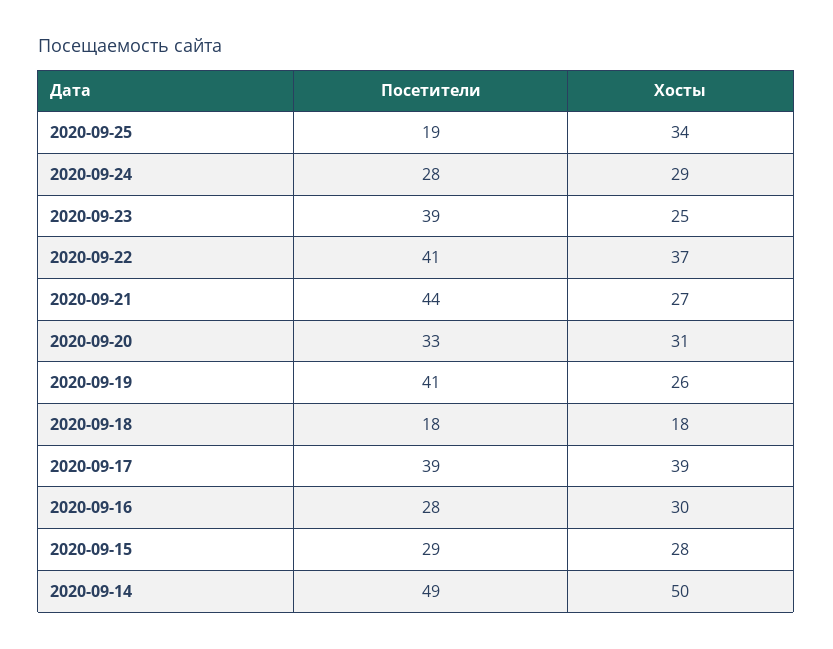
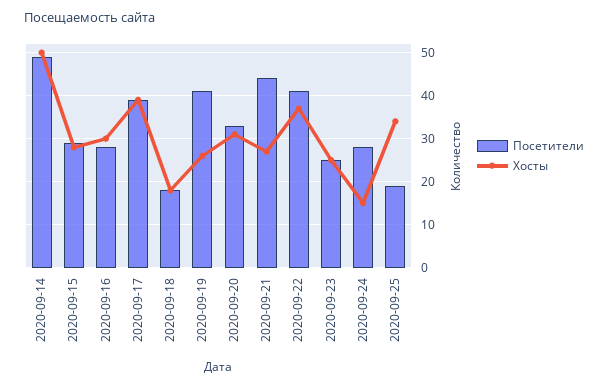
  {
    "Посетители": {
      "2020-09-25": 19,
      "2020-09-24": 28,
-     "2020-09-23": 39,
+     "2020-09-23": 25,
      "2020-09-22": 41,
      "2020-09-21": 44,
      "2020-09-20": 33,
      "2020-09-19": 41,
      "2020-09-18": 18,
      "2020-09-17": 39,
      "2020-09-16": 28,
      "2020-09-15": 29,
      "2020-09-14": 49
    },
    "Хосты": {
      "2020-09-25": 34,
-     "2020-09-24": 29,
+     "2020-09-24": 15,
      "2020-09-23": 25,
      "2020-09-22": 37,
      "2020-09-21": 27,
      "2020-09-20": 31,
      "2020-09-19": 26,
      "2020-09-18": 18,
      "2020-09-17": 39,
      "2020-09-16": 30,
      "2020-09-15": 28,
      "2020-09-14": 50
    }
  }

